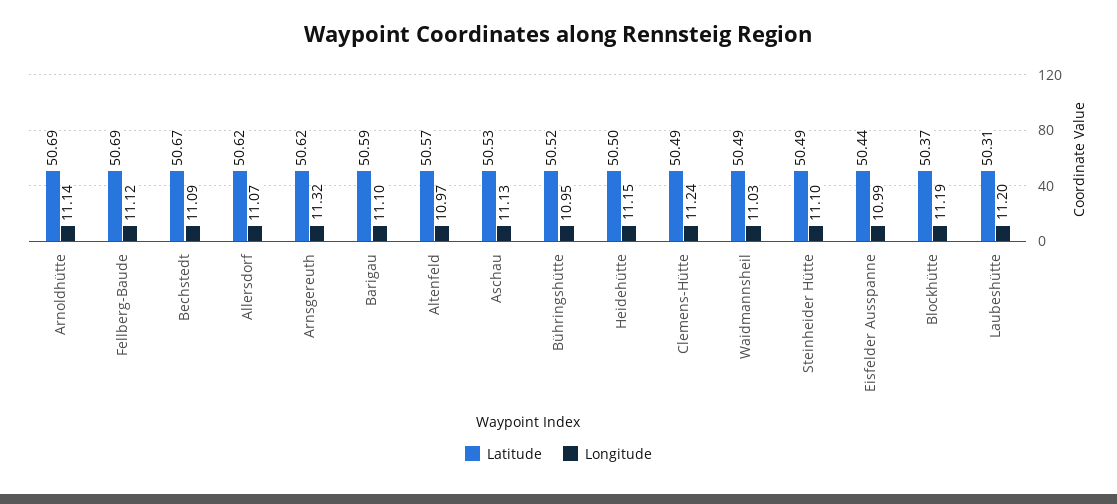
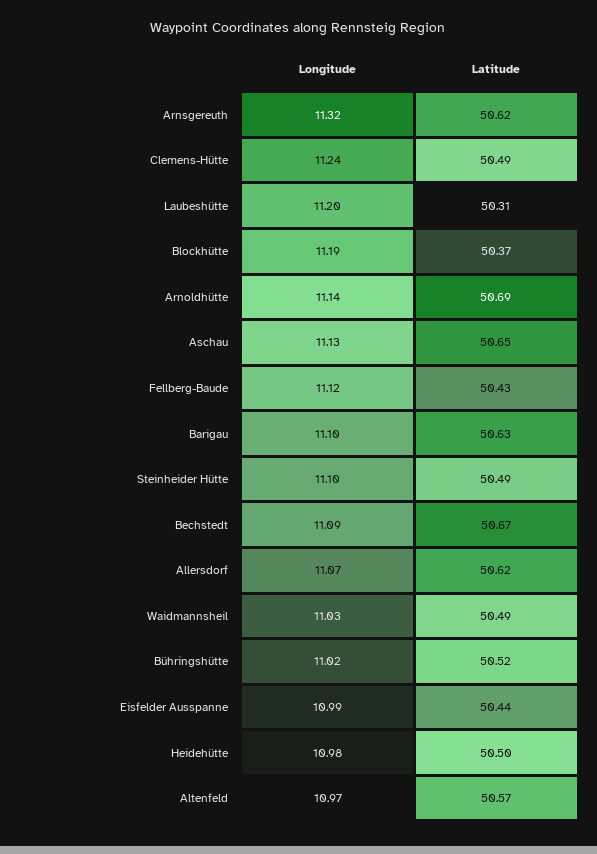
  {
    "Latitude": {
      "Arnoldhütte": 50.69,
-     "Fellberg-Baude": 50.69,
+     "Fellberg-Baude": 50.43,
      "Bechstedt": 50.67,
      "Allersdorf": 50.62,
      "Arnsgereuth": 50.62,
-     "Barigau": 50.59,
+     "Barigau": 50.63,
      "Altenfeld": 50.57,
-     "Aschau": 50.53,
+     "Aschau": 50.65,
      "Bühringshütte": 50.52,
      "Heidehütte": 50.5,
      "Clemens-Hütte": 50.49,
      "Waidmannsheil": 50.49,
      "Steinheider Hütte": 50.49,
      "Eisfelder Ausspanne": 50.44,
      "Blockhütte": 50.37,
      "Laubeshütte": 50.31
    },
    "Longitude": {
      "Arnoldhütte": 11.14,
      "Fellberg-Baude": 11.12,
      "Bechstedt": 11.09,
      "Allersdorf": 11.07,
      "Arnsgereuth": 11.32,
      "Barigau": 11.1,
      "Altenfeld": 10.97,
      "Aschau": 11.13,
-     "Bühringshütte": 10.95,
+     "Bühringshütte": 11.02,
-     "Heidehütte": 11.15,
+     "Heidehütte": 10.98,
      "Clemens-Hütte": 11.24,
      "Waidmannsheil": 11.03,
      "Steinheider Hütte": 11.1,
      "Eisfelder Ausspanne": 10.99,
      "Blockhütte": 11.19,
      "Laubeshütte": 11.2
    }
  }

